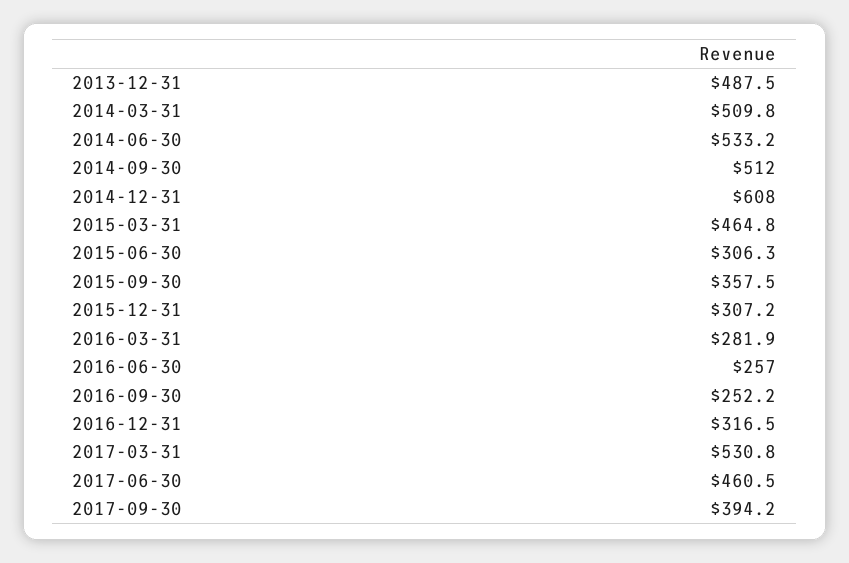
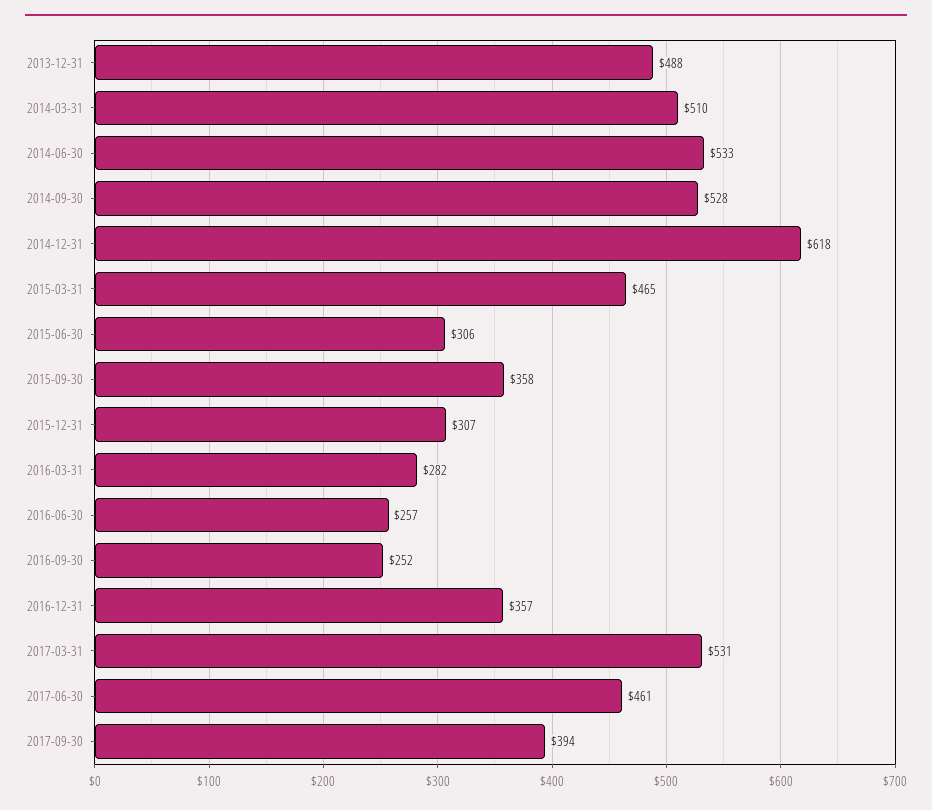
  {
    "2013-12-31": 487.5,
    "2014-03-31": 509.8,
    "2014-06-30": 533.2,
-   "2014-09-30": 512,
+   "2014-09-30": 528,
-   "2014-12-31": 608,
+   "2014-12-31": 618,
    "2015-03-31": 464.8,
    "2015-06-30": 306.3,
    "2015-09-30": 357.5,
    "2015-12-31": 307.2,
    "2016-03-31": 281.9,
    "2016-06-30": 257,
    "2016-09-30": 252.2,
-   "2016-12-31": 316.5,
+   "2016-12-31": 357,
    "2017-03-31": 530.8,
    "2017-06-30": 460.5,
    "2017-09-30": 394.2
  }

